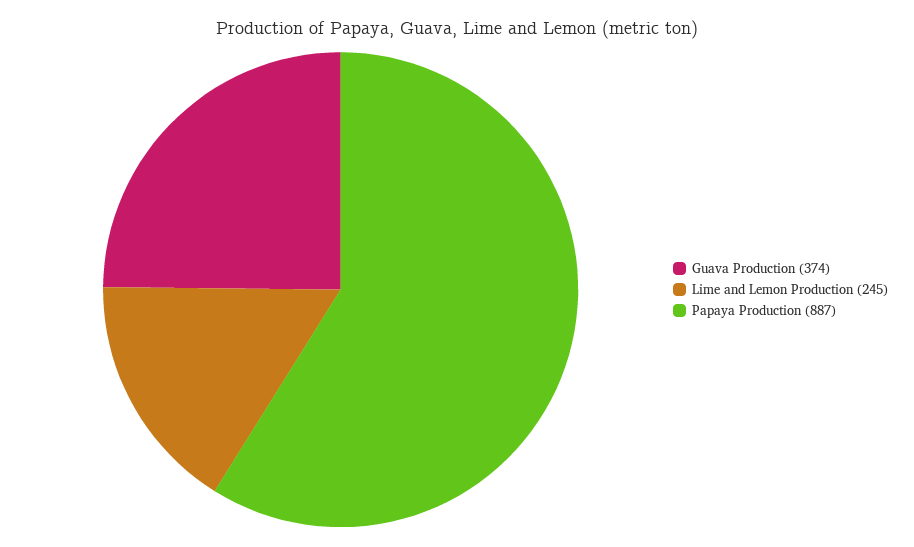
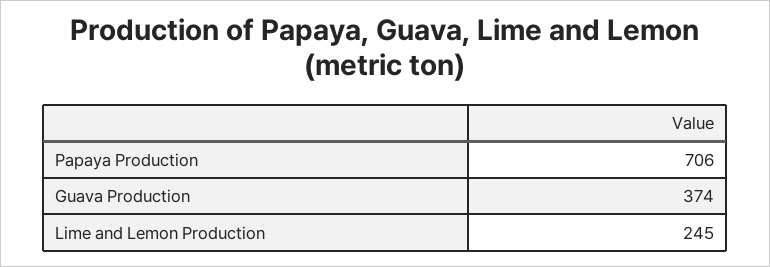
  {
    "Guava Production": 374,
    "Lime and Lemon Production": 245,
-   "Papaya Production": 887
+   "Papaya Production": 706
  }

